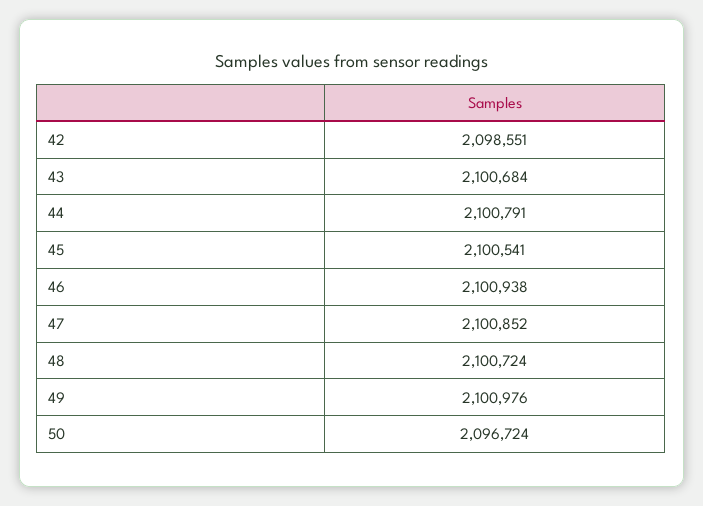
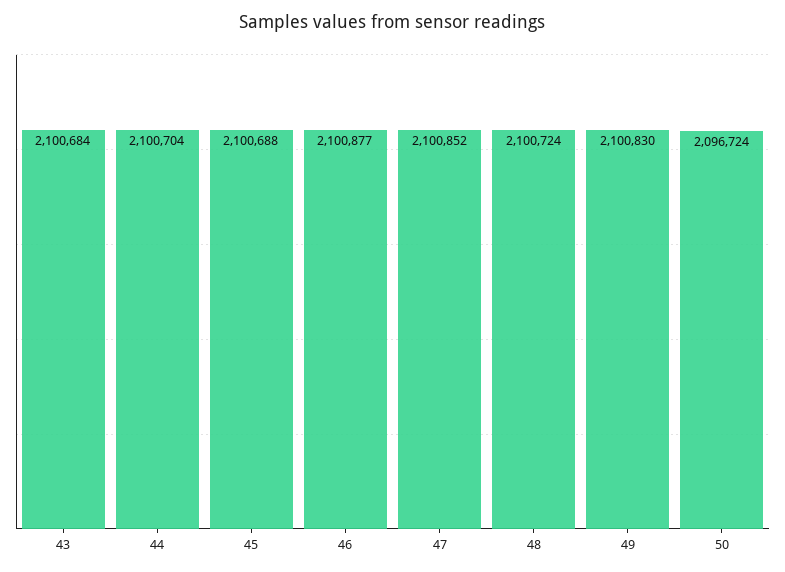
  {
-   "42": 2098551,
    "43": 2100684,
-   "44": 2100791,
+   "44": 2100704,
-   "45": 2100541,
+   "45": 2100688,
-   "46": 2100938,
+   "46": 2100877,
    "47": 2100852,
    "48": 2100724,
-   "49": 2100976,
+   "49": 2100830,
    "50": 2096724
  }

